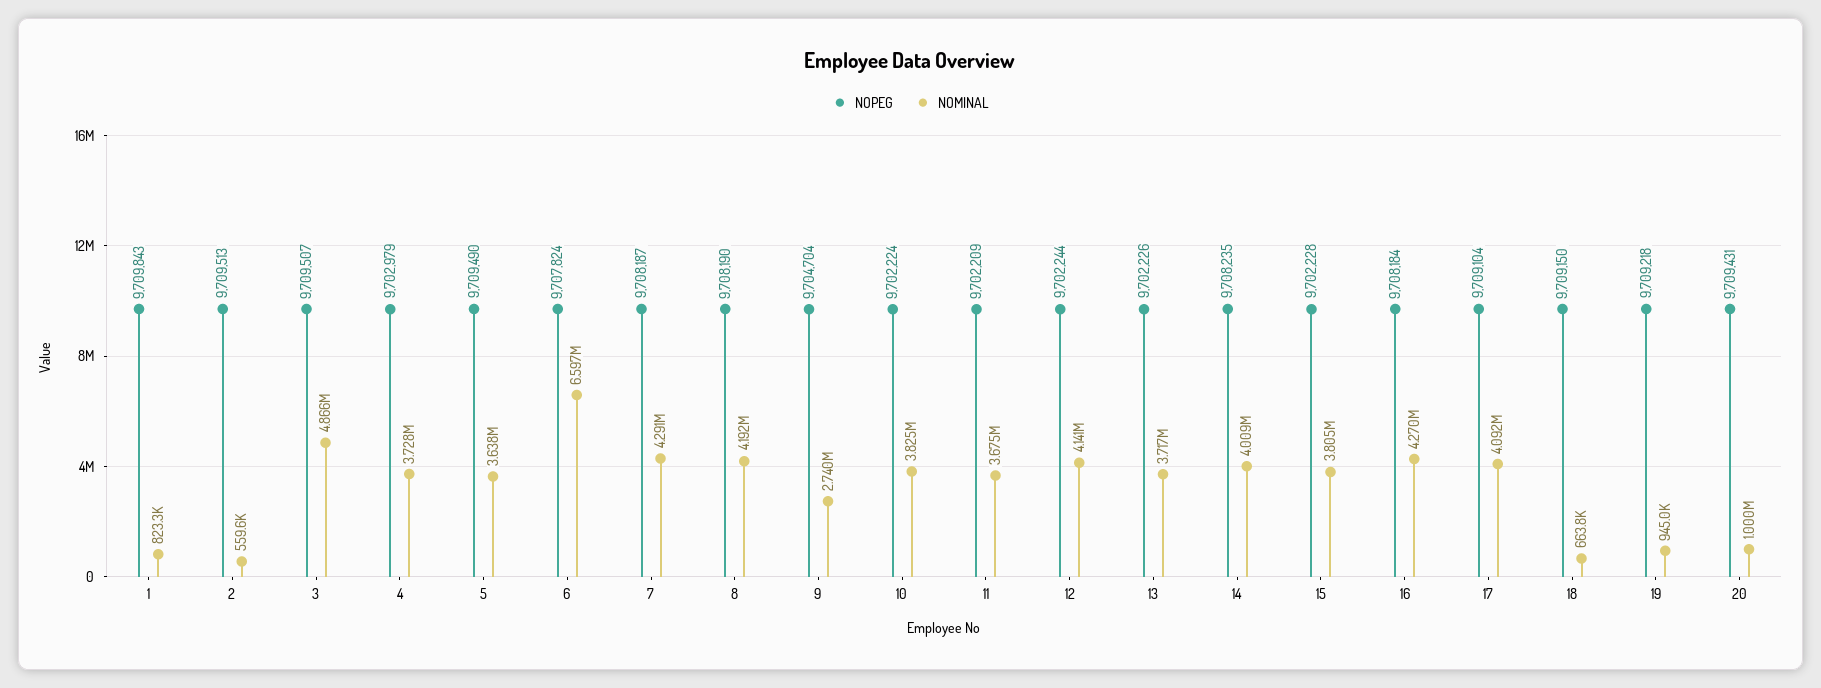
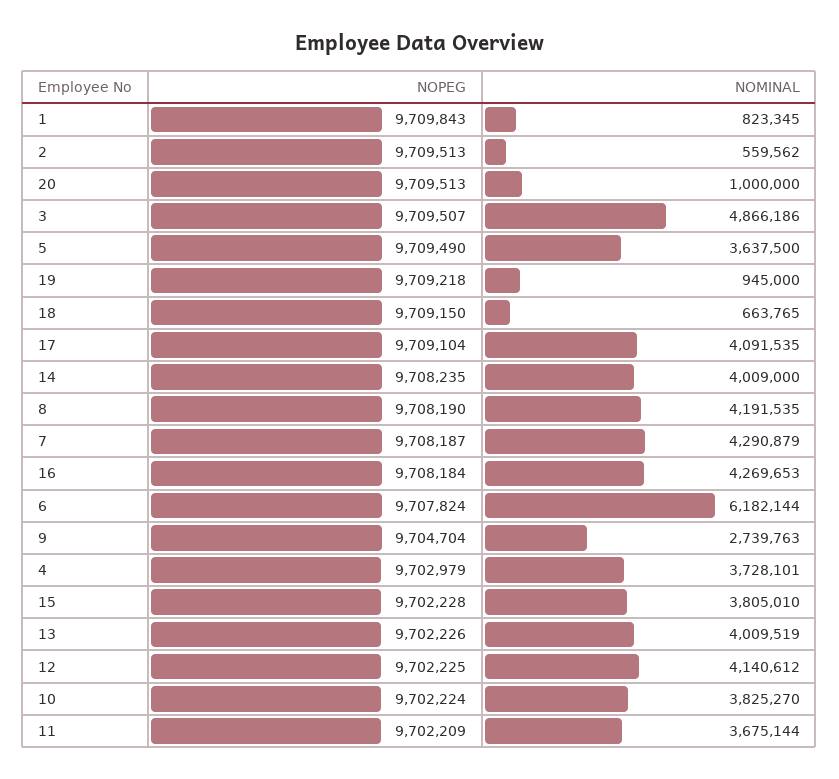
  {
    "NOPEG": {
      "1": 9709843,
      "2": 9709513,
      "3": 9709507,
      "4": 9702979,
      "5": 9709490,
      "6": 9707824,
      "7": 9708187,
      "8": 9708190,
      "9": 9704704,
      "10": 9702224,
      "11": 9702209,
-     "12": 9702244,
+     "12": 9702225,
      "13": 9702226,
      "14": 9708235,
      "15": 9702228,
      "16": 9708184,
      "17": 9709104,
      "18": 9709150,
      "19": 9709218,
-     "20": 9709431
+     "20": 9709513
    },
    "NOMINAL": {
      "1": 823345,
      "2": 559562,
      "3": 4866186,
      "4": 3728101,
      "5": 3637500,
-     "6": 6597000,
+     "6": 6182144,
      "7": 4290879,
      "8": 4191535,
      "9": 2739763,
      "10": 3825270,
      "11": 3675144,
      "12": 4140612,
-     "13": 3717000,
+     "13": 4009519,
      "14": 4009000,
      "15": 3805010,
      "16": 4269653,
      "17": 4091535,
      "18": 663765,
      "19": 945000,
      "20": 1000000
    }
  }

